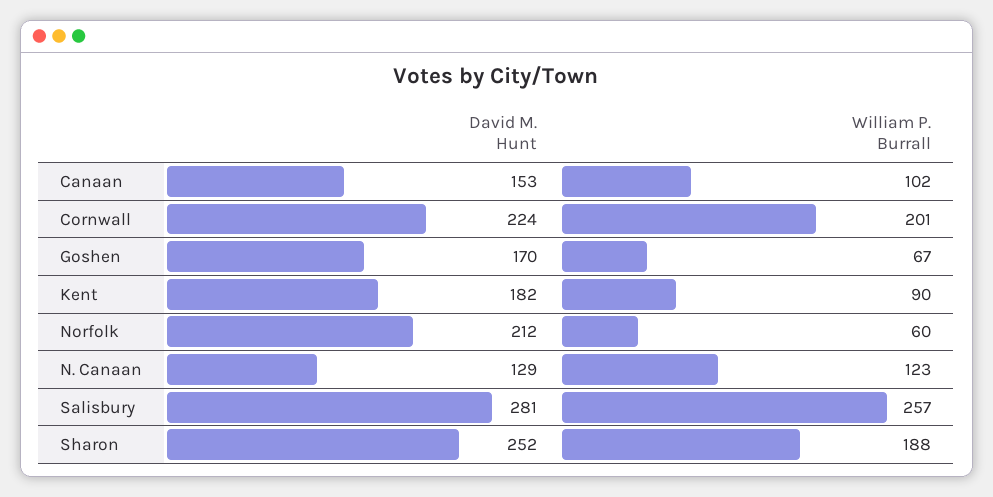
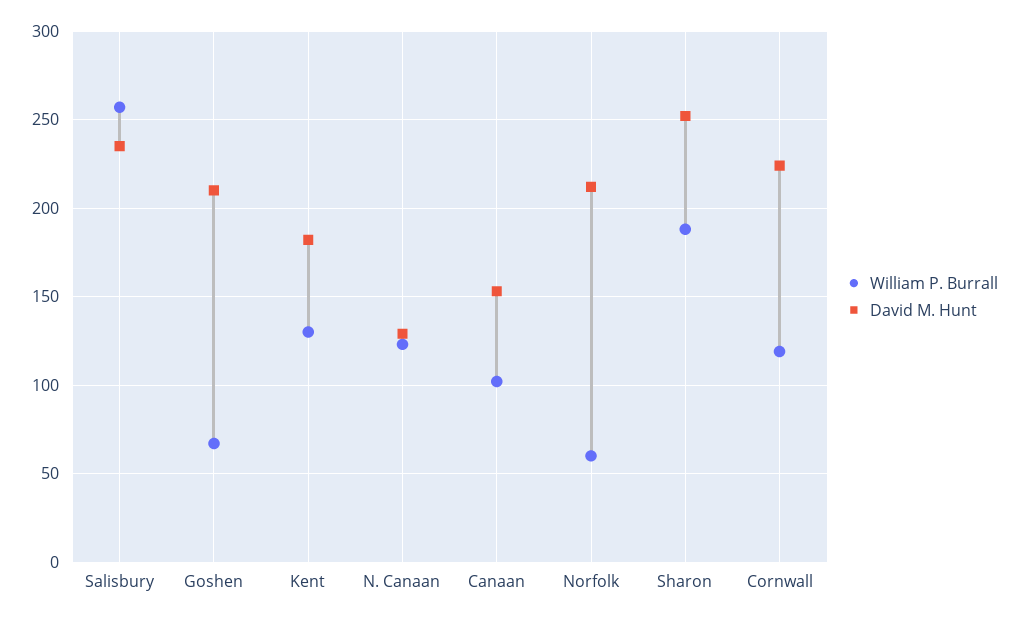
  {
    "David M. Hunt": {
      "Canaan": 153,
      "Cornwall": 224,
-     "Goshen": 170,
+     "Goshen": 210,
      "Kent": 182,
      "Norfolk": 212,
      "N. Canaan": 129,
-     "Salisbury": 281,
+     "Salisbury": 235,
      "Sharon": 252
    },
    "William P. Burrall": {
      "Canaan": 102,
-     "Cornwall": 201,
+     "Cornwall": 120,
      "Goshen": 67,
-     "Kent": 90,
+     "Kent": 130,
      "Norfolk": 60,
      "N. Canaan": 123,
      "Salisbury": 257,
      "Sharon": 188
    }
  }

